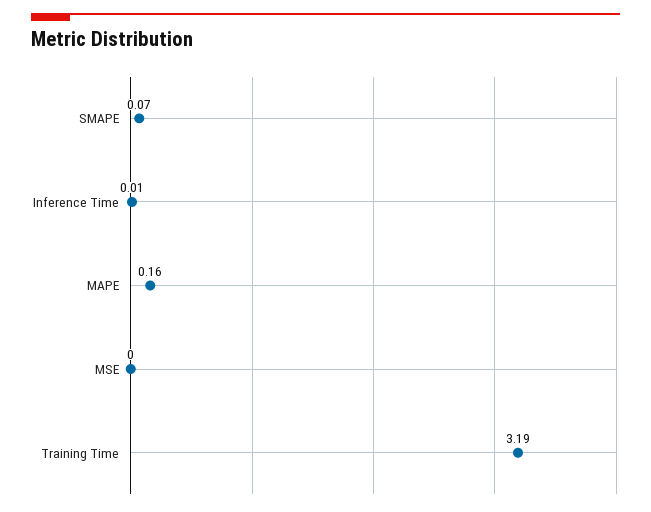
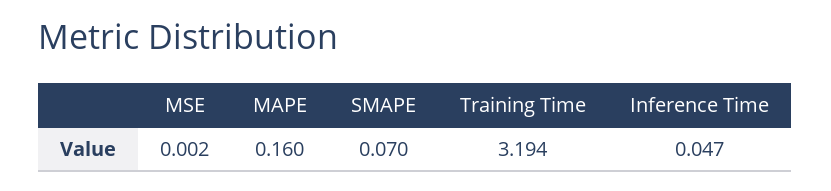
  {
    "SMAPE": 0.07,
-   "Inference Time": 0.01,
+   "Inference Time": 0.047,
    "MAPE": 0.16,
    "MSE": 0.002,
    "Training Time": 3.194
  }

